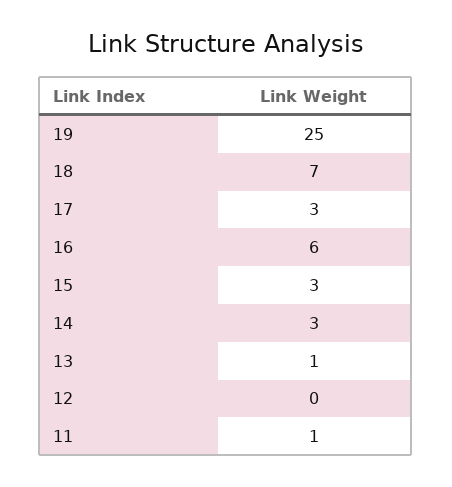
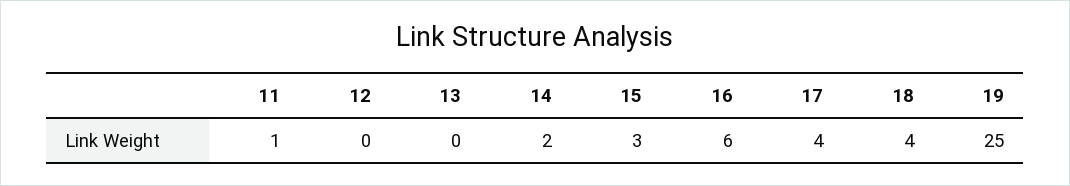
  {
    "19": 25,
-   "18": 7,
+   "18": 4,
-   "17": 3,
+   "17": 4,
    "16": 6,
    "15": 3,
-   "14": 3,
+   "14": 2,
-   "13": 1,
+   "13": 0,
    "12": 0,
    "11": 1
  }

